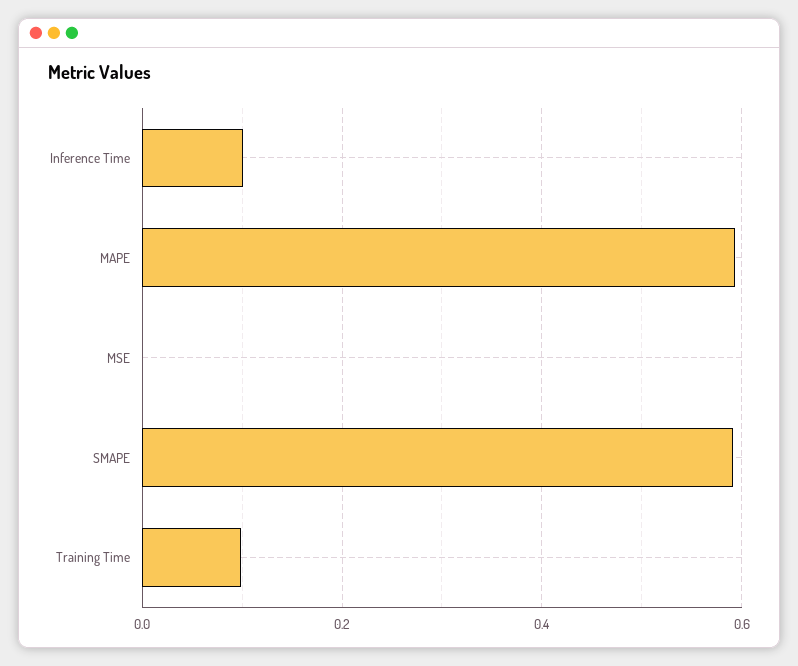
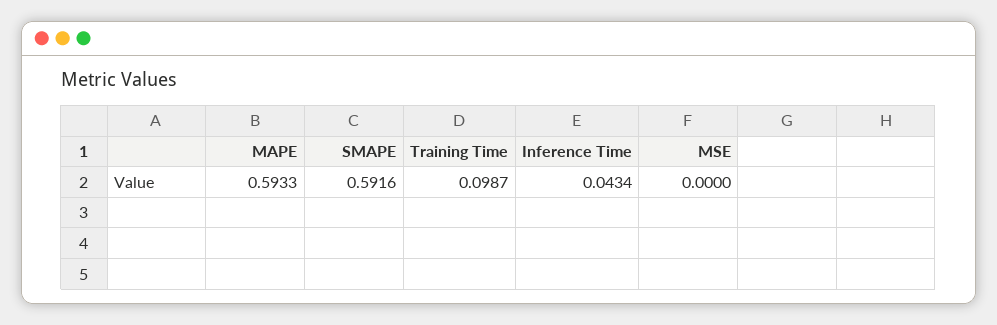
  {
-   "Inference Time": 0.1,
+   "Inference Time": 0.0434,
    "MAPE": 0.5933,
    "MSE": 0,
    "SMAPE": 0.5916,
    "Training Time": 0.0987
  }

